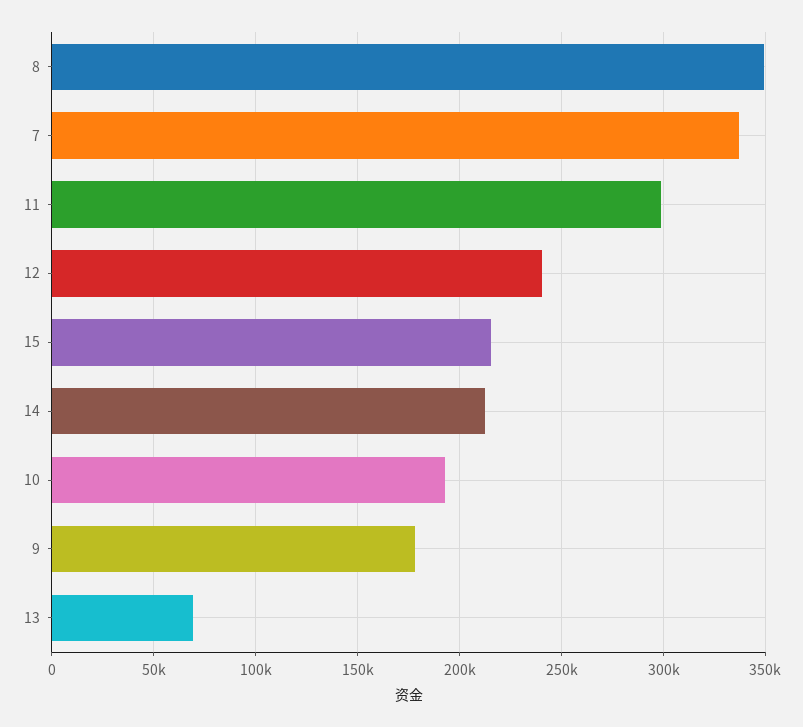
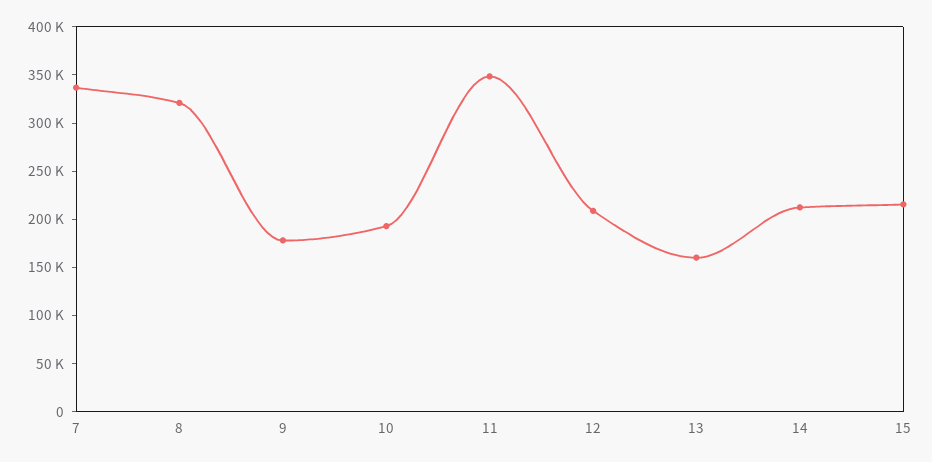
  {
-   "8": 350000,
+   "8": 320000,
    "7": 335000,
-   "11": 300000,
+   "11": 350000,
-   "12": 240000,
+   "12": 210000,
    "15": 215000,
    "14": 215000,
    "10": 195000,
    "9": 180000,
-   "13": 70000
+   "13": 160000
  }

